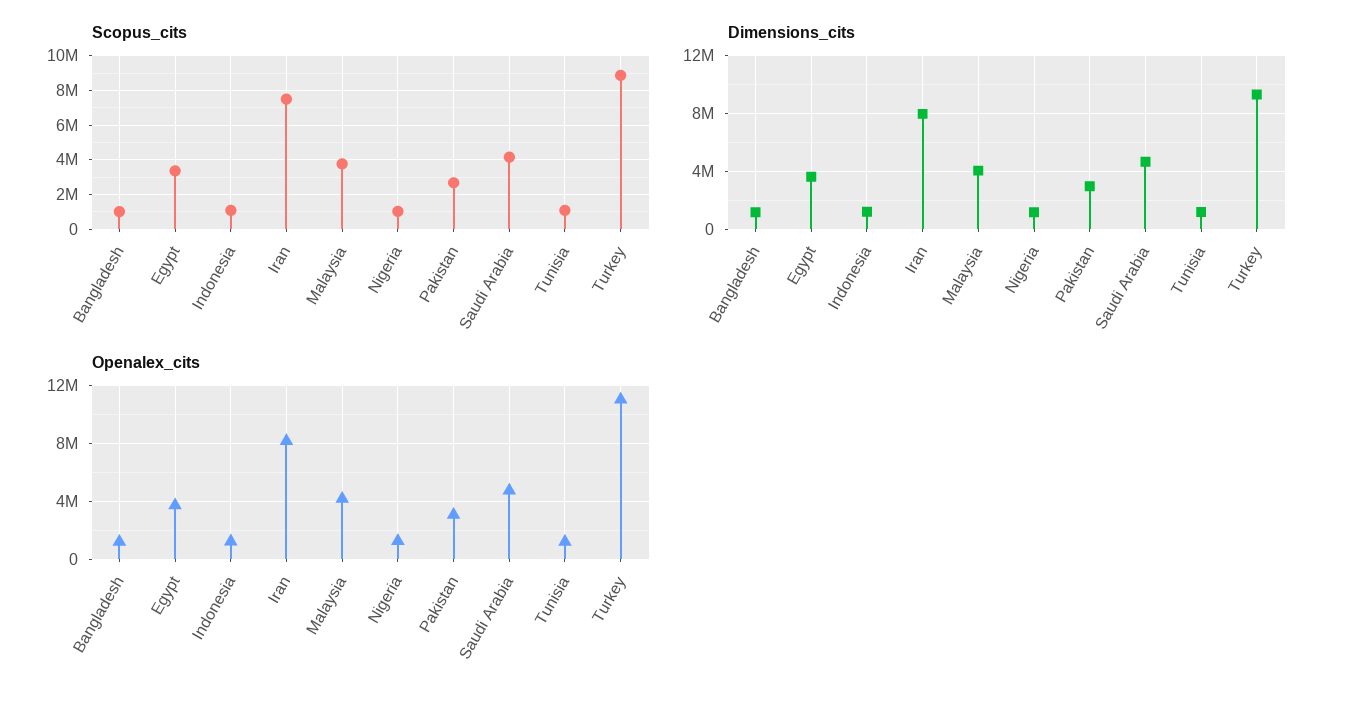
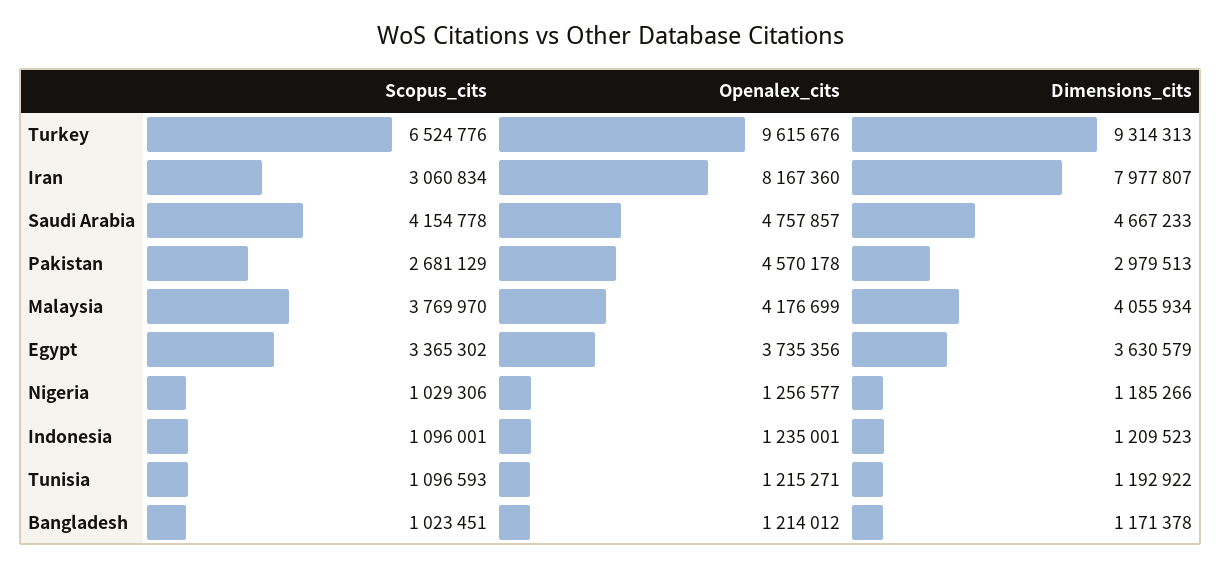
  {
    "Scopus_cits": {
      "Bangladesh": 1023451,
      "Egypt": 3365302,
      "Indonesia": 1096001,
-     "Iran": 7500000,
+     "Iran": 3060834,
      "Malaysia": 3769970,
      "Nigeria": 1029306,
      "Pakistan": 2681129,
      "Saudi Arabia": 4154778,
      "Tunisia": 1096593,
-     "Turkey": 9000000
+     "Turkey": 6524776
    },
    "Dimensions_cits": {
      "Bangladesh": 1171378,
      "Egypt": 3630579,
      "Indonesia": 1209523,
      "Iran": 7977807,
      "Malaysia": 4055934,
      "Nigeria": 1185266,
      "Pakistan": 2979513,
      "Saudi Arabia": 4667233,
      "Tunisia": 1192922,
      "Turkey": 9314313
    },
    "Openalex_cits": {
      "Bangladesh": 1214012,
      "Egypt": 3735356,
      "Indonesia": 1235001,
      "Iran": 8167360,
      "Malaysia": 4176699,
      "Nigeria": 1256577,
-     "Pakistan": 3000000,
+     "Pakistan": 4570178,
      "Saudi Arabia": 4757857,
      "Tunisia": 1215271,
-     "Turkey": 11000000
+     "Turkey": 9615676
    }
  }

